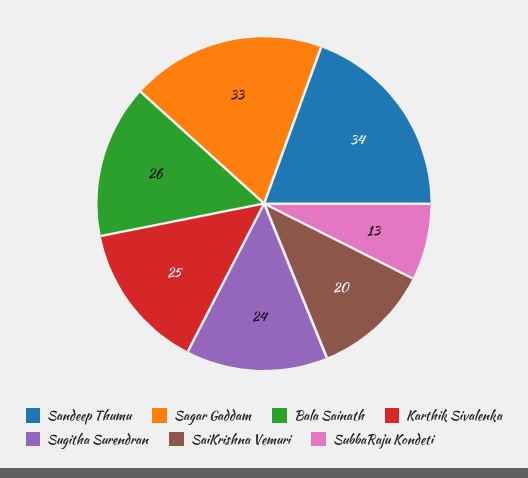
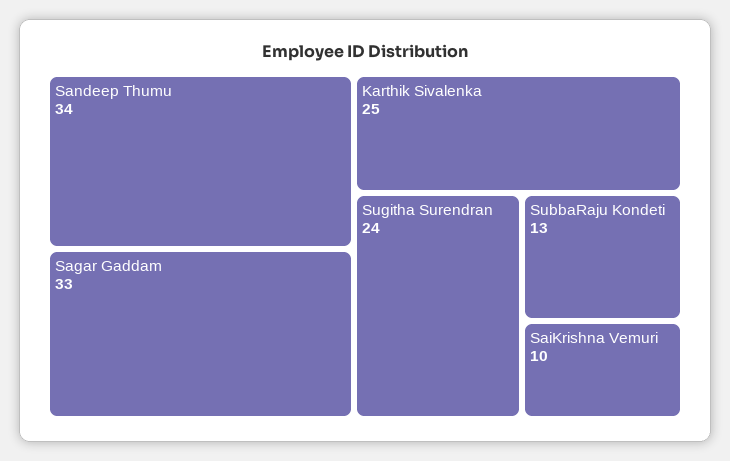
  {
    "Sandeep Thumu": 34,
    "Sagar Gaddam": 33,
-   "Bala Sainath": 26,
    "Karthik Sivalenka": 25,
    "Sugitha Surendran": 24,
-   "SaiKrishna Vemuri": 20,
+   "SaiKrishna Vemuri": 10,
    "SubbaRaju Kondeti": 13
  }

